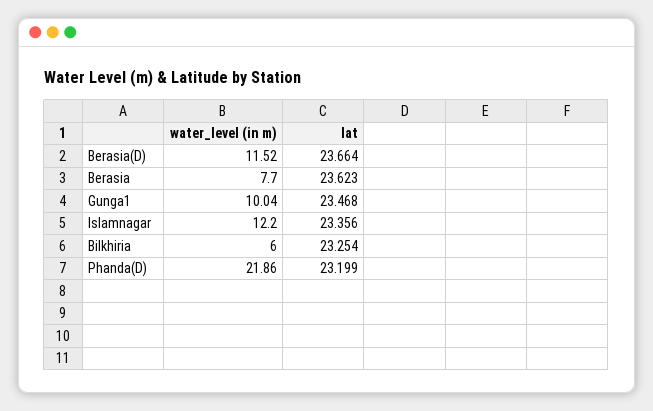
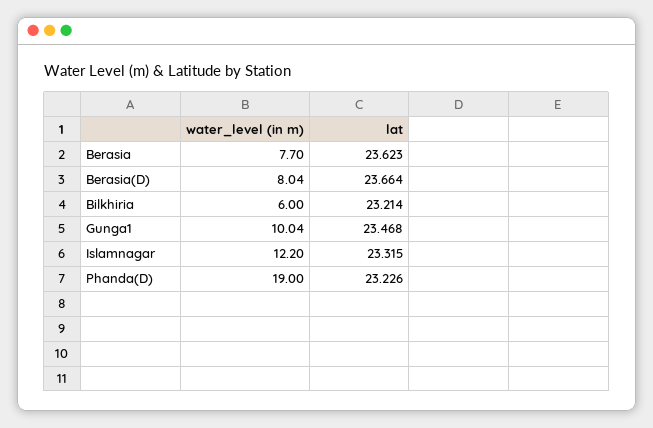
  {
    "water_level (in m)": {
-     "Berasia(D)": 11.52,
+     "Berasia(D)": 8.04,
      "Berasia": 7.7,
      "Gunga1": 10.04,
      "Islamnagar": 12.2,
      "Bilkhiria": 6,
-     "Phanda(D)": 21.86
+     "Phanda(D)": 19
    },
    "lat": {
      "Berasia(D)": 23.664,
      "Berasia": 23.623,
      "Gunga1": 23.468,
-     "Islamnagar": 23.356,
+     "Islamnagar": 23.315,
-     "Bilkhiria": 23.254,
+     "Bilkhiria": 23.214,
-     "Phanda(D)": 23.199
+     "Phanda(D)": 23.226
    }
  }

